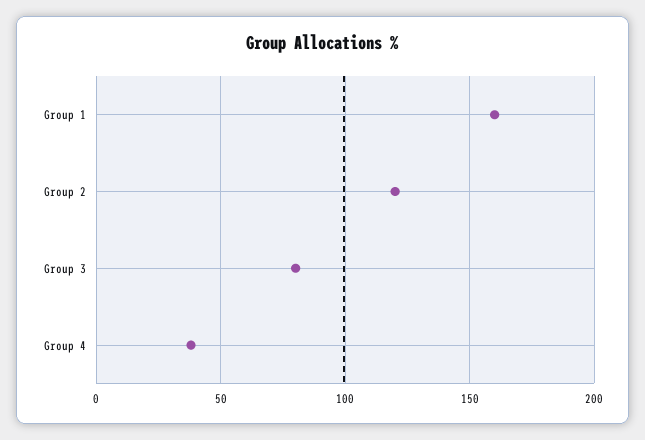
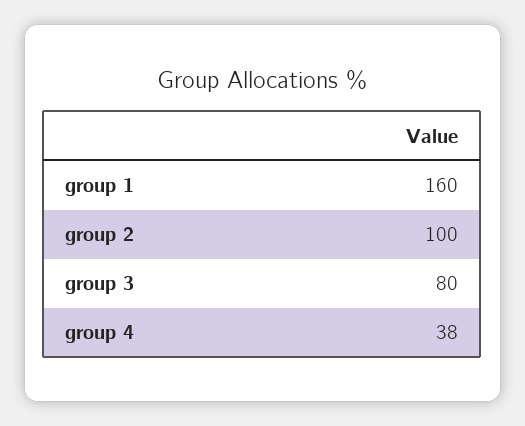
  {
    "Group 1": 160,
-   "Group 2": 120,
+   "Group 2": 100,
    "Group 3": 80,
    "Group 4": 38
  }

